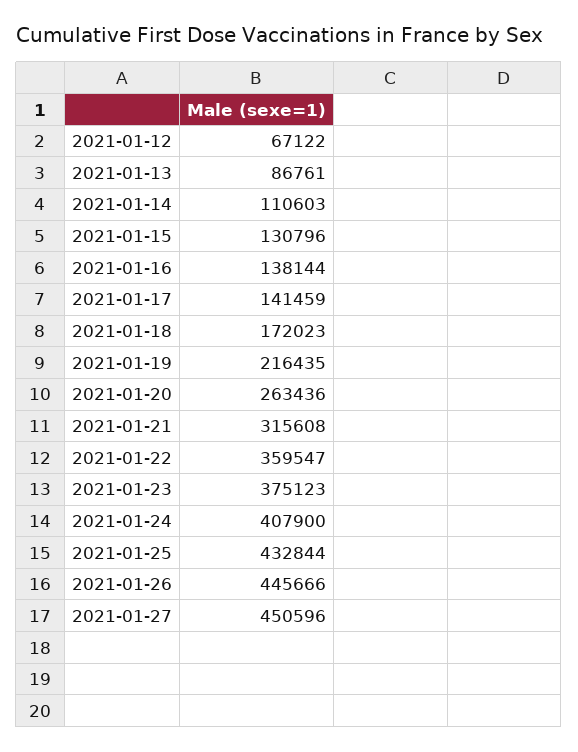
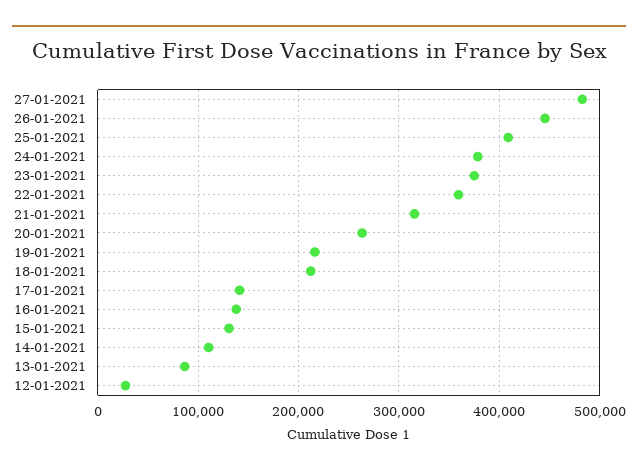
  {
-   "2021-01-12": 67122,
+   "2021-01-12": 30000,
    "2021-01-13": 86761,
    "2021-01-14": 110603,
    "2021-01-15": 130796,
    "2021-01-16": 138144,
    "2021-01-17": 141459,
-   "2021-01-18": 172023,
+   "2021-01-18": 210000,
    "2021-01-19": 216435,
    "2021-01-20": 263436,
    "2021-01-21": 315608,
    "2021-01-22": 359547,
    "2021-01-23": 375123,
-   "2021-01-24": 407900,
+   "2021-01-24": 380000,
-   "2021-01-25": 432844,
+   "2021-01-25": 410000,
    "2021-01-26": 445666,
-   "2021-01-27": 450596
+   "2021-01-27": 480000
  }

